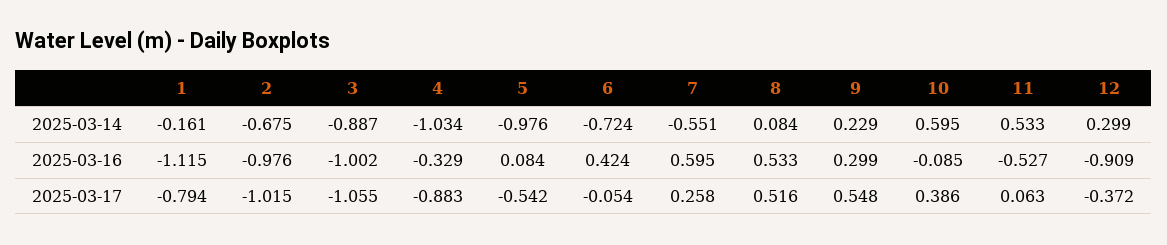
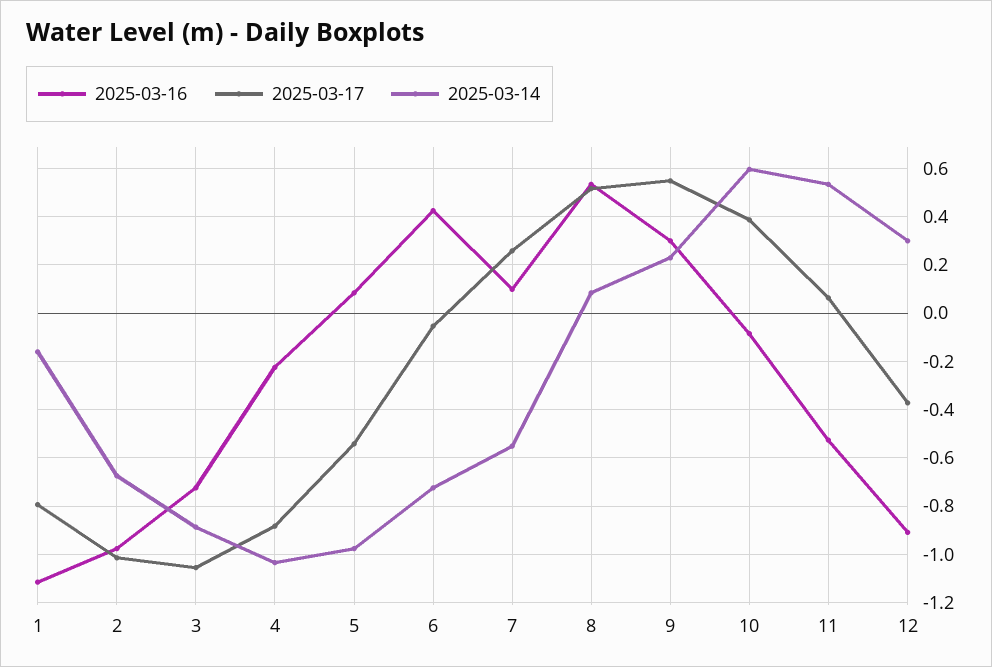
  {
    "2025-03-14": {
      "1": -0.161,
      "2": -0.675,
      "3": -0.887,
      "4": -1.034,
      "5": -0.976,
      "6": -0.724,
      "7": -0.551,
      "8": 0.084,
      "9": 0.229,
      "10": 0.595,
      "11": 0.533,
      "12": 0.299
    },
    "2025-03-16": {
      "1": -1.115,
      "2": -0.976,
-     "3": -1.002,
+     "3": -0.725,
-     "4": -0.329,
+     "4": -0.225,
      "5": 0.084,
      "6": 0.424,
-     "7": 0.595,
+     "7": 0.1,
      "8": 0.533,
      "9": 0.299,
      "10": -0.085,
      "11": -0.527,
      "12": -0.909
    },
    "2025-03-17": {
      "1": -0.794,
      "2": -1.015,
      "3": -1.055,
      "4": -0.883,
      "5": -0.542,
      "6": -0.054,
      "7": 0.258,
      "8": 0.516,
      "9": 0.548,
      "10": 0.386,
      "11": 0.063,
      "12": -0.372
    }
  }

